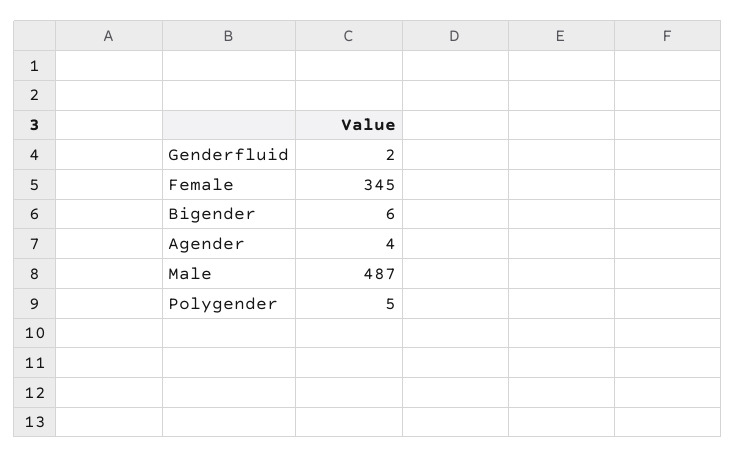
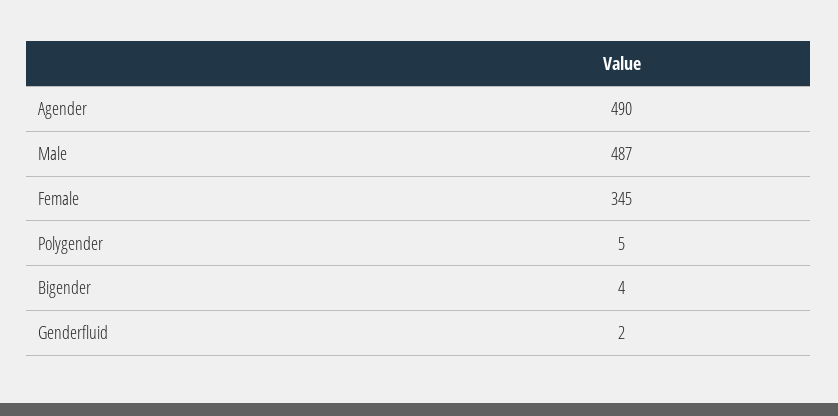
  {
    "Genderfluid": 2,
    "Female": 345,
-   "Bigender": 6,
+   "Bigender": 4,
-   "Agender": 4,
+   "Agender": 490,
    "Male": 487,
    "Polygender": 5
  }

